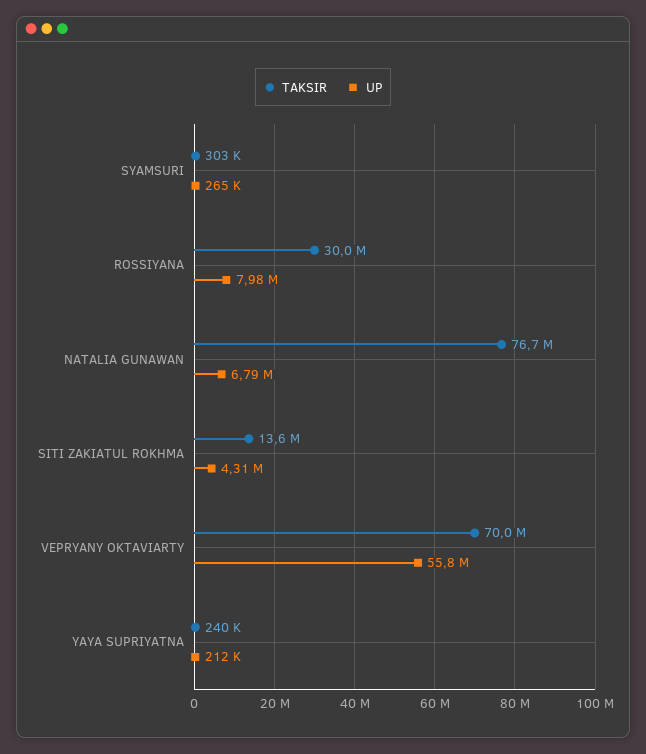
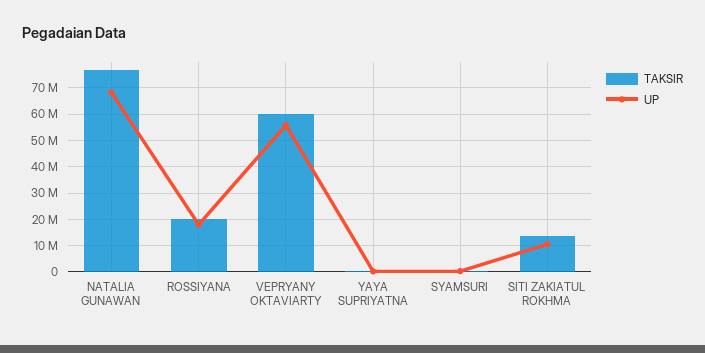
  {
    "TAKSIR": {
      "SYAMSURI": 303000,
-     "ROSSIYANA": 30000000,
+     "ROSSIYANA": 20000000,
      "NATALIA GUNAWAN": 76700000,
      "SITI ZAKIATUL ROKHMA": 13600000,
-     "VEPRYANY OKTAVIARTY": 70000000,
+     "VEPRYANY OKTAVIARTY": 60000000,
      "YAYA SUPRIYATNA": 240000
    },
    "UP": {
      "SYAMSURI": 265000,
-     "ROSSIYANA": 7980000,
+     "ROSSIYANA": 17500000,
-     "NATALIA GUNAWAN": 6790000,
+     "NATALIA GUNAWAN": 67500000,
-     "SITI ZAKIATUL ROKHMA": 4310000,
+     "SITI ZAKIATUL ROKHMA": 10000000,
      "VEPRYANY OKTAVIARTY": 55800000,
      "YAYA SUPRIYATNA": 212000
    }
  }

